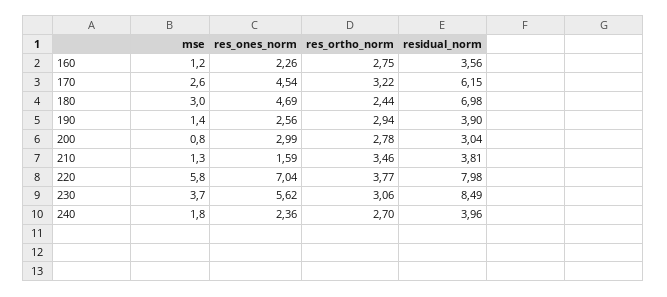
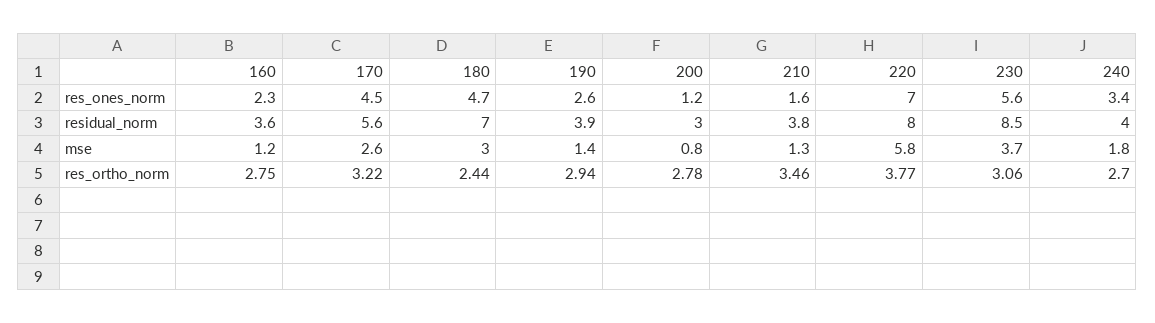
  {
    "mse": {
      "160": 1.2,
      "170": 2.6,
      "180": 3,
      "190": 1.4,
      "200": 0.8,
      "210": 1.3,
      "220": 5.8,
      "230": 3.7,
      "240": 1.8
    },
    "res_ones_norm": {
      "160": 2.26,
      "170": 4.54,
      "180": 4.69,
      "190": 2.56,
-     "200": 2.99,
+     "200": 1.2,
      "210": 1.59,
      "220": 7.04,
      "230": 5.62,
-     "240": 2.36
+     "240": 3.4
    },
    "res_ortho_norm": {
      "160": 2.75,
      "170": 3.22,
      "180": 2.44,
      "190": 2.94,
      "200": 2.78,
      "210": 3.46,
      "220": 3.77,
      "230": 3.06,
      "240": 2.7
    },
    "residual_norm": {
      "160": 3.56,
-     "170": 6.15,
+     "170": 5.6,
      "180": 6.98,
      "190": 3.9,
      "200": 3.04,
      "210": 3.81,
      "220": 7.98,
      "230": 8.49,
      "240": 3.96
    }
  }

